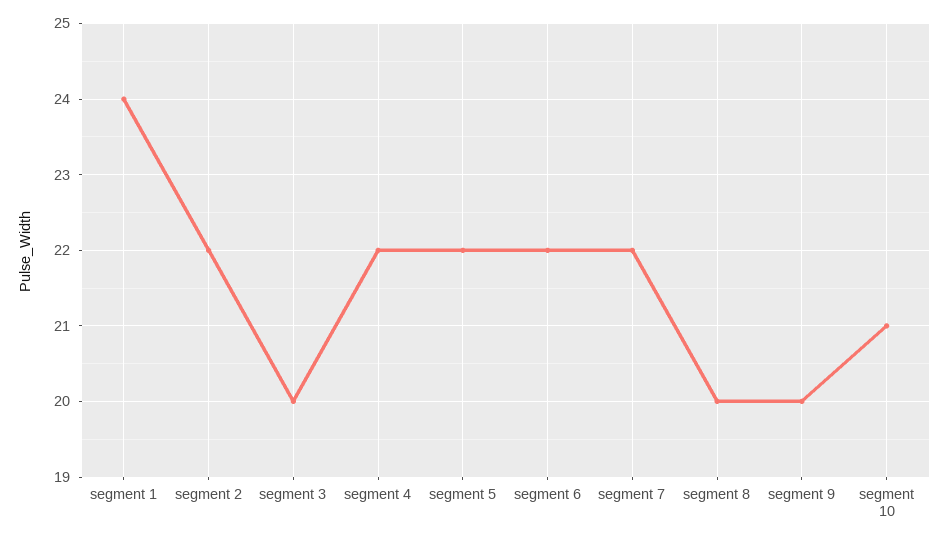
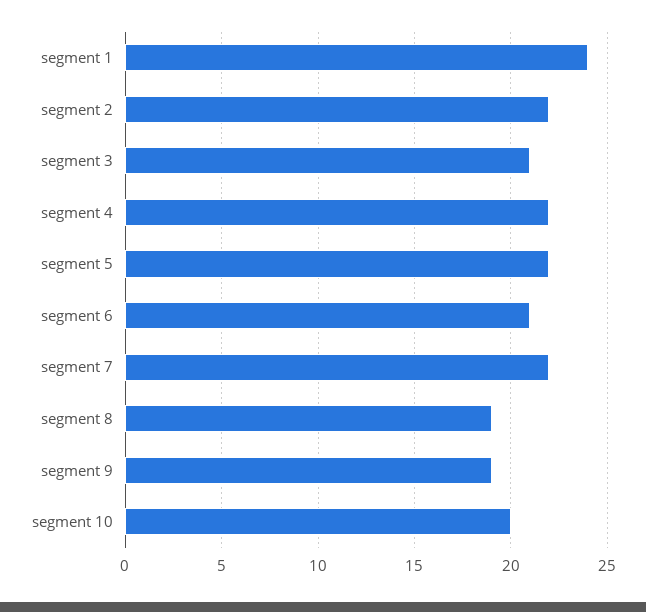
  {
    "segment 1": 24,
    "segment 2": 22,
-   "segment 3": 20,
+   "segment 3": 21,
    "segment 4": 22,
    "segment 5": 22,
-   "segment 6": 22,
+   "segment 6": 21,
    "segment 7": 22,
-   "segment 8": 20,
+   "segment 8": 19,
-   "segment 9": 20,
+   "segment 9": 19,
-   "segment 10": 21
+   "segment 10": 20
  }

